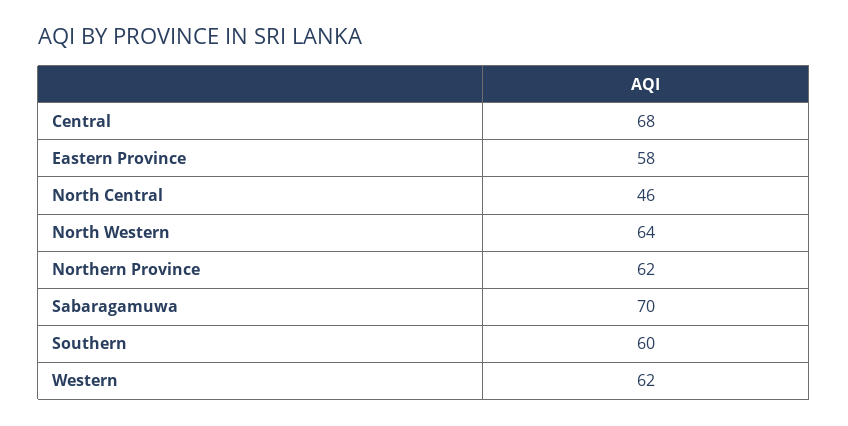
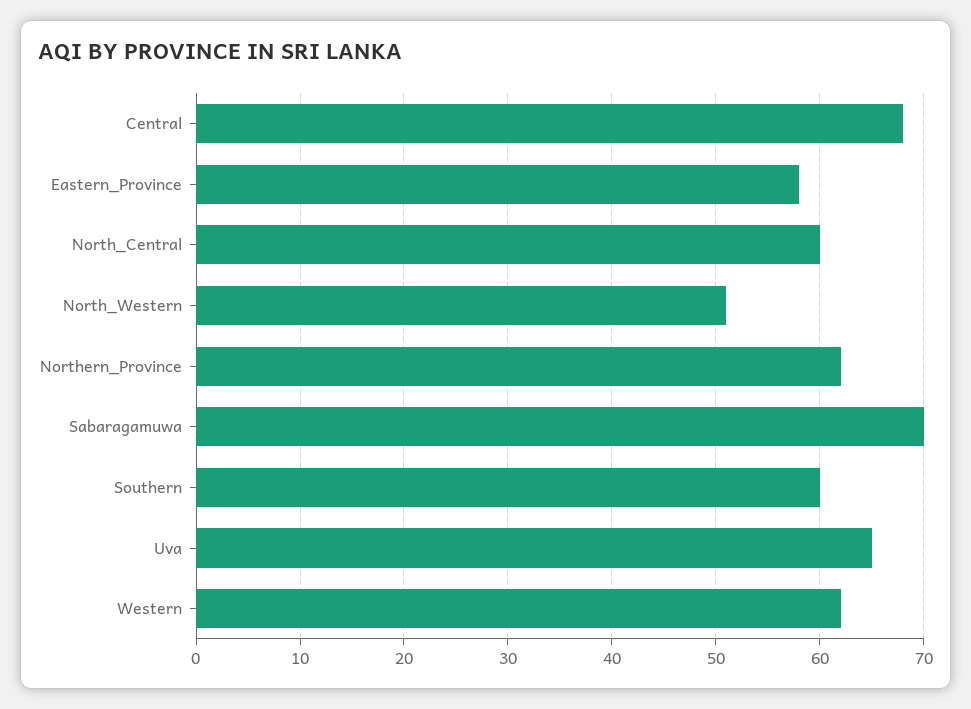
  {
    "Central": 68,
    "Eastern Province": 58,
-   "North Central": 46,
+   "North Central": 60,
-   "North Western": 64,
+   "North Western": 51,
    "Northern Province": 62,
    "Sabaragamuwa": 70,
    "Southern": 60,
-   "Western": 62
+   "Western": 62,
+   "Uva": 65
  }

